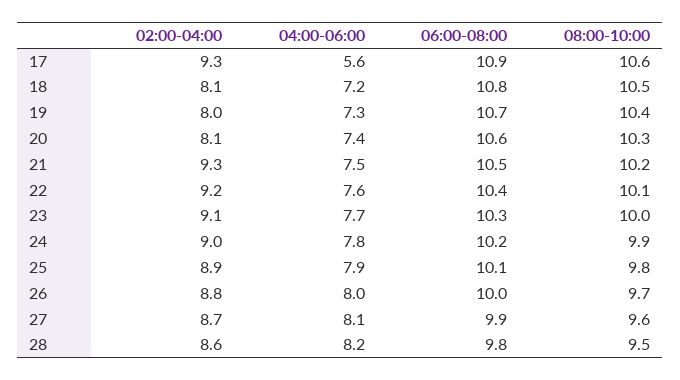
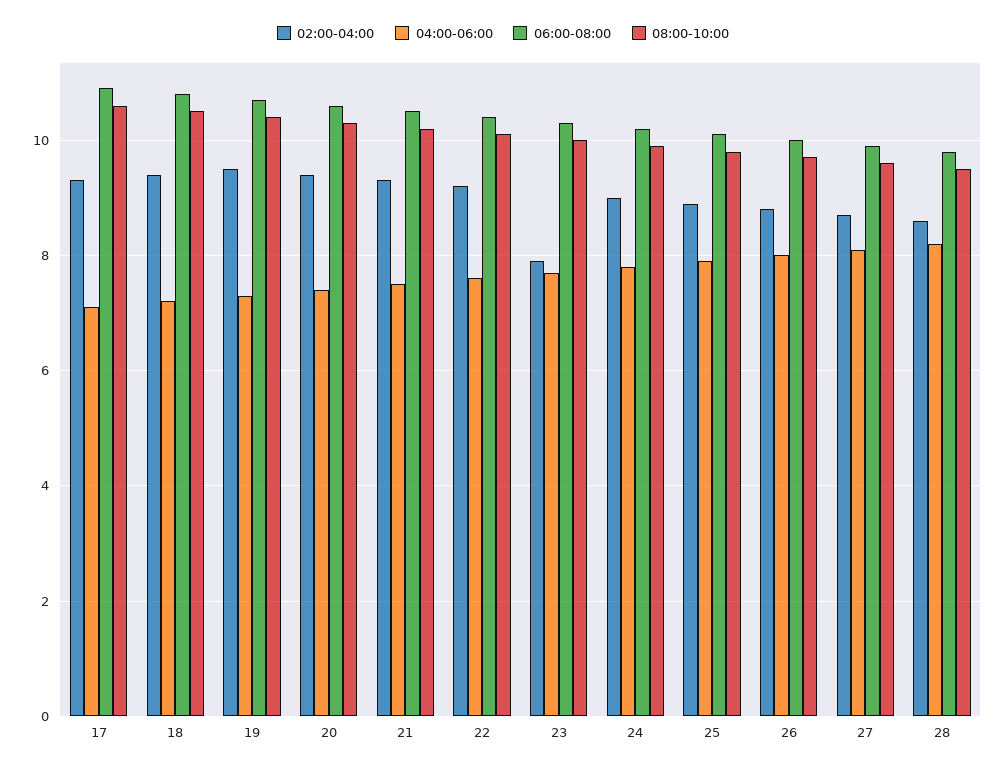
  {
    "02:00-04:00": {
      "17": 9.3,
-     "18": 8.1,
+     "18": 9.5,
-     "19": 8,
+     "19": 9.5,
-     "20": 8.1,
+     "20": 9.5,
      "21": 9.3,
      "22": 9.2,
-     "23": 9.1,
+     "23": 8,
      "24": 9,
      "25": 8.9,
      "26": 8.8,
      "27": 8.7,
      "28": 8.6
    },
    "04:00-06:00": {
-     "17": 5.6,
+     "17": 7,
      "18": 7.2,
      "19": 7.3,
      "20": 7.4,
      "21": 7.5,
      "22": 7.6,
      "23": 7.7,
      "24": 7.8,
      "25": 7.9,
      "26": 8,
      "27": 8.1,
      "28": 8.2
    },
    "06:00-08:00": {
      "17": 10.9,
      "18": 10.8,
      "19": 10.7,
      "20": 10.6,
      "21": 10.5,
      "22": 10.4,
      "23": 10.3,
      "24": 10.2,
      "25": 10.1,
      "26": 10,
      "27": 9.9,
      "28": 9.8
    },
    "08:00-10:00": {
      "17": 10.6,
      "18": 10.5,
      "19": 10.4,
      "20": 10.3,
      "21": 10.2,
      "22": 10.1,
      "23": 10,
      "24": 9.9,
      "25": 9.8,
      "26": 9.7,
      "27": 9.6,
      "28": 9.5
    }
  }

